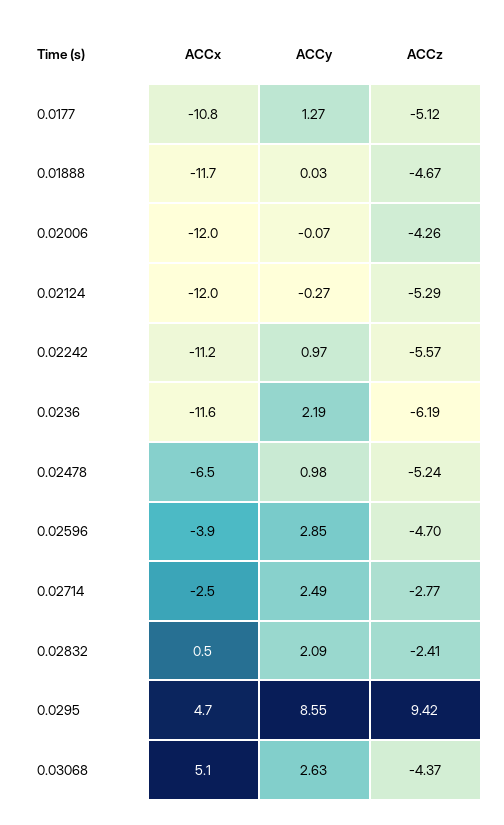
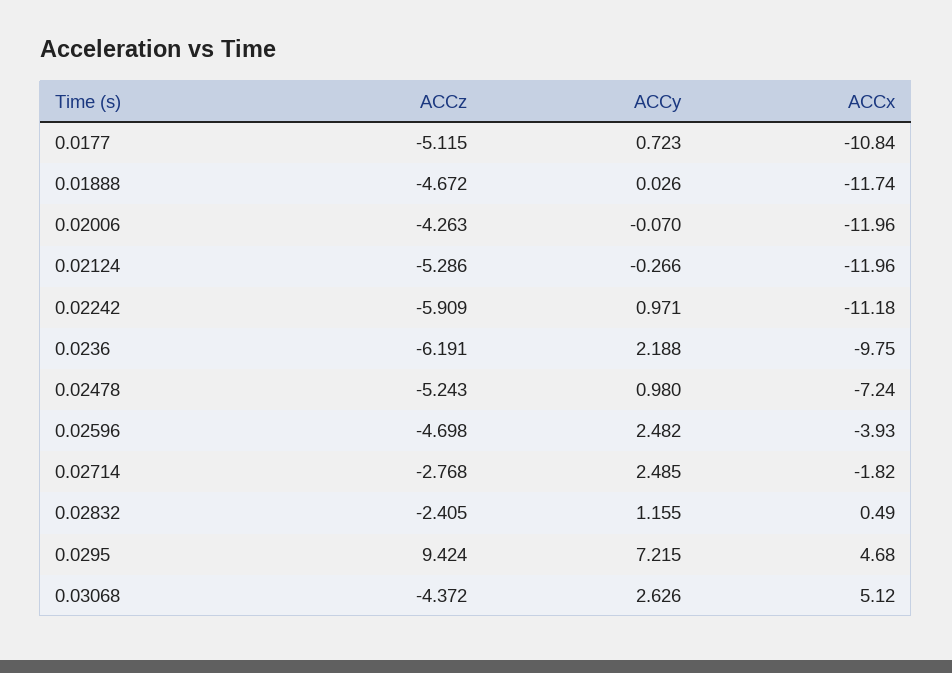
  {
    "ACCx": {
      "0.0177": -10.84,
      "0.01888": -11.74,
      "0.02006": -11.96,
      "0.02124": -11.96,
      "0.02242": -11.18,
-     "0.0236": -11.6,
+     "0.0236": -9.75,
-     "0.02478": -6.5,
+     "0.02478": -7.24,
      "0.02596": -3.93,
-     "0.02714": -2.5,
+     "0.02714": -1.82,
      "0.02832": 0.49,
      "0.0295": 4.68,
      "0.03068": 5.12
    },
    "ACCy": {
-     "0.0177": 1.27,
+     "0.0177": 0.723,
      "0.01888": 0.026,
      "0.02006": -0.07,
      "0.02124": -0.266,
      "0.02242": 0.971,
      "0.0236": 2.188,
      "0.02478": 0.98,
-     "0.02596": 2.85,
+     "0.02596": 2.482,
      "0.02714": 2.485,
-     "0.02832": 2.09,
+     "0.02832": 1.155,
-     "0.0295": 8.55,
+     "0.0295": 7.215,
      "0.03068": 2.626
    },
    "ACCz": {
      "0.0177": -5.115,
      "0.01888": -4.672,
      "0.02006": -4.263,
      "0.02124": -5.286,
-     "0.02242": -5.57,
+     "0.02242": -5.909,
      "0.0236": -6.191,
      "0.02478": -5.243,
      "0.02596": -4.698,
      "0.02714": -2.768,
      "0.02832": -2.405,
      "0.0295": 9.424,
      "0.03068": -4.372
    }
  }

